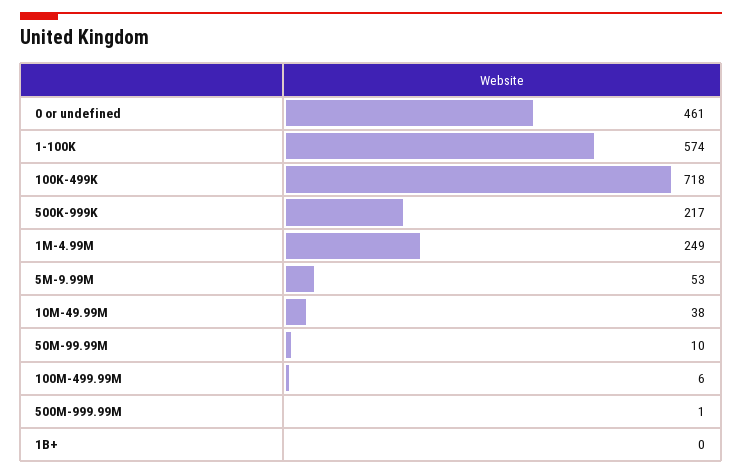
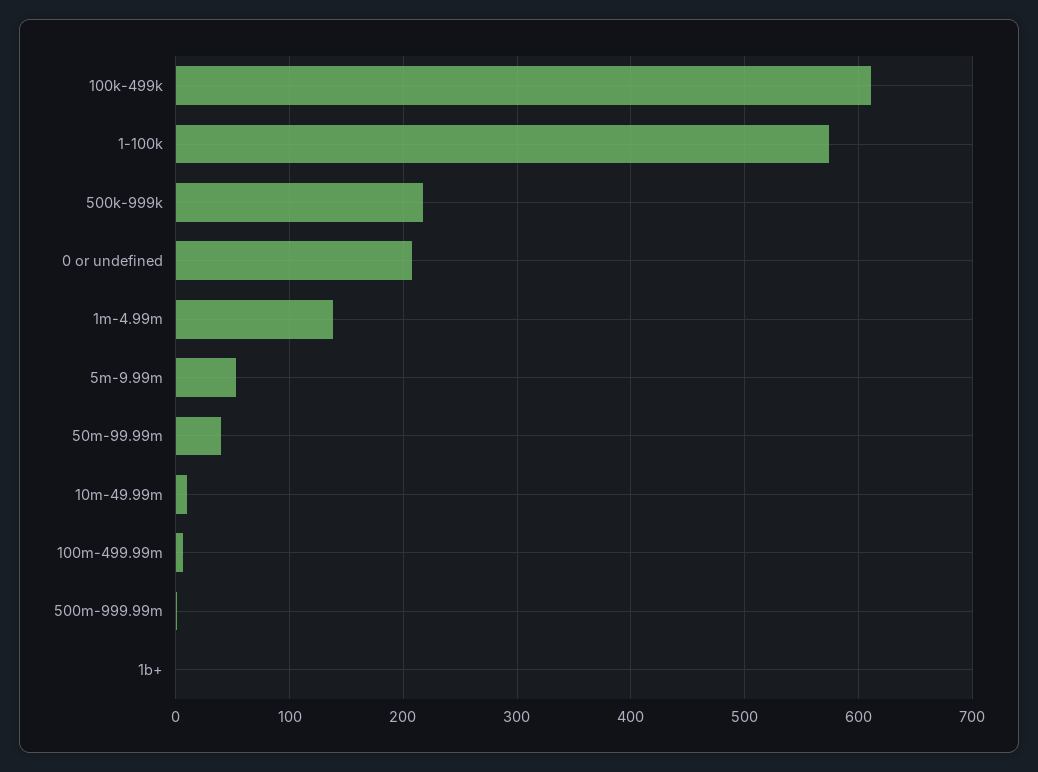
  {
-   "0 or undefined": 461,
+   "0 or undefined": 210,
    "1-100K": 574,
-   "100K-499K": 718,
+   "100K-499K": 610,
    "500K-999K": 217,
-   "1M-4.99M": 249,
+   "1M-4.99M": 140,
    "5M-9.99M": 53,
-   "10M-49.99M": 38,
+   "10M-49.99M": 10,
-   "50M-99.99M": 10,
+   "50M-99.99M": 40,
    "100M-499.99M": 6,
    "500M-999.99M": 1,
    "1B+": 0
  }

